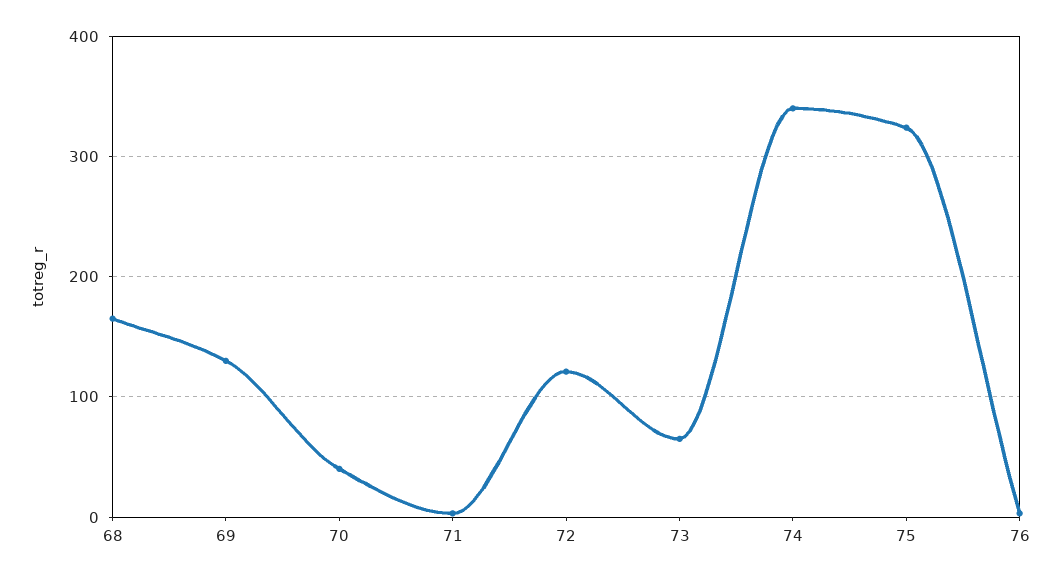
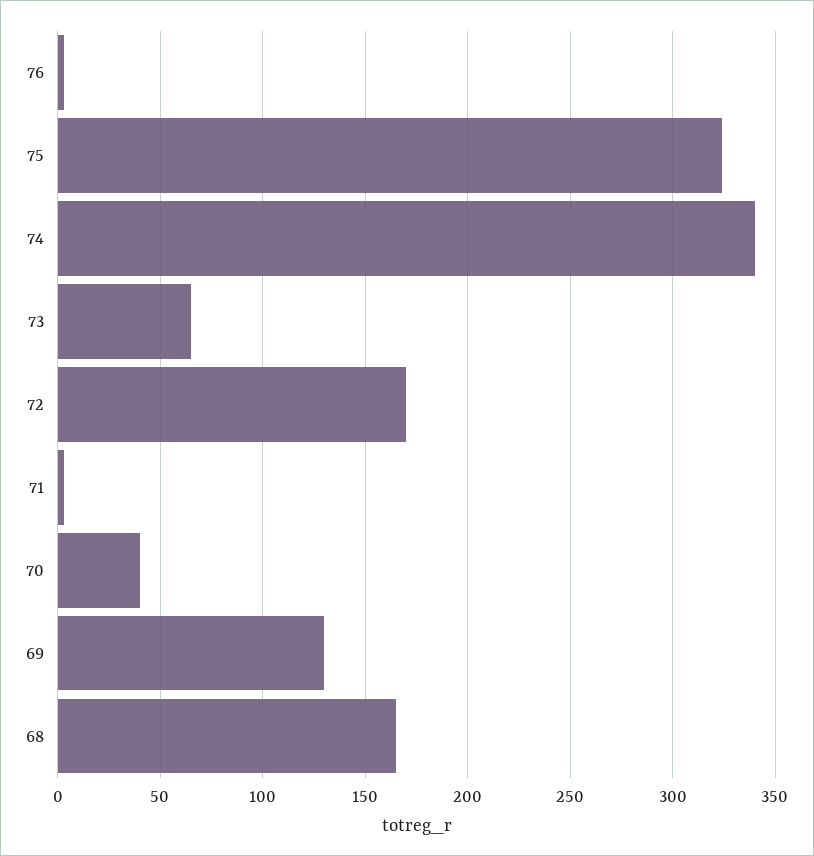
  {
    "68": 165,
    "69": 130,
    "70": 40,
    "71": 5,
-   "72": 120,
+   "72": 170,
    "73": 65,
    "74": 340,
    "75": 325,
    "76": 5
  }

